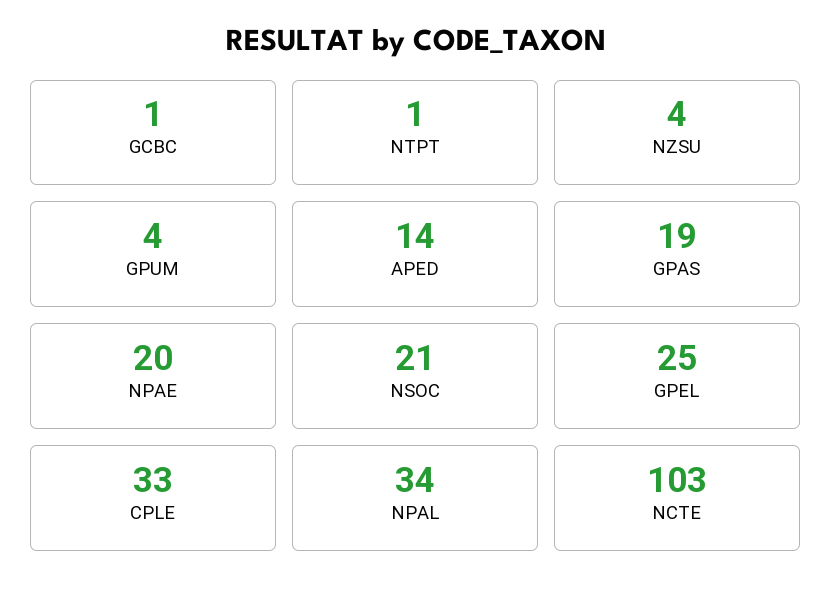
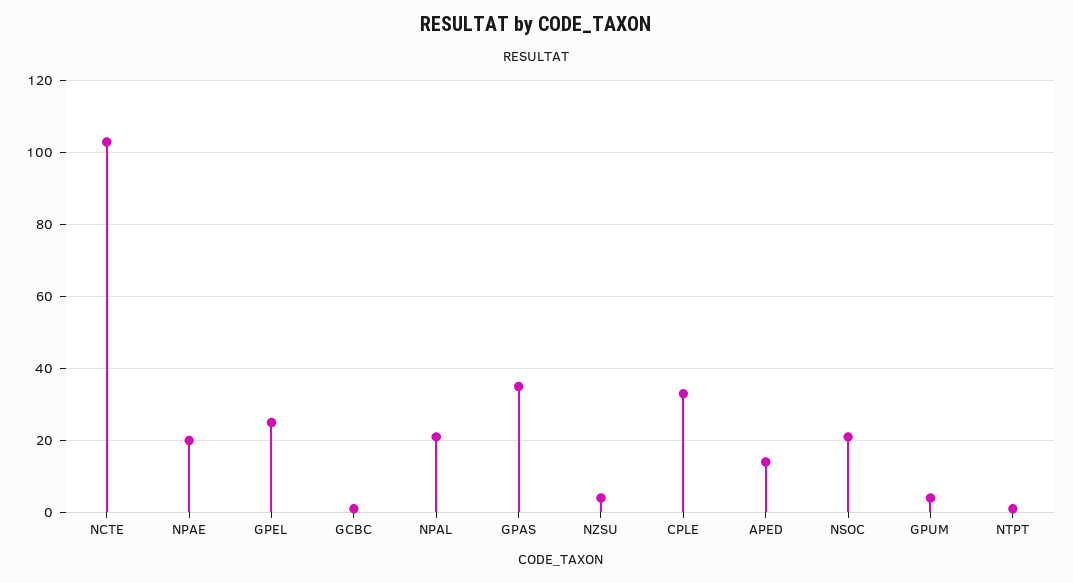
  {
    "GCBC": 1,
    "NTPT": 1,
    "NZSU": 4,
    "GPUM": 4,
    "APED": 14,
-   "GPAS": 19,
+   "GPAS": 35,
    "NPAE": 20,
    "NSOC": 21,
    "GPEL": 25,
    "CPLE": 33,
-   "NPAL": 34,
+   "NPAL": 20,
    "NCTE": 103
  }

